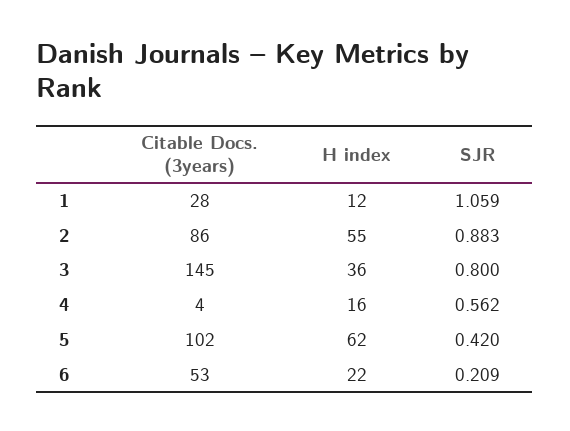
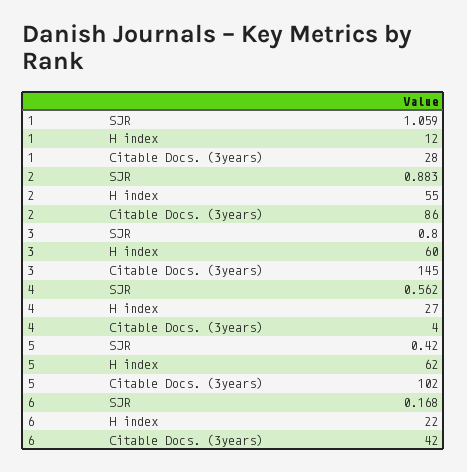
  {
    "Citable Docs. (3years)": {
      "1": 28,
      "2": 86,
      "3": 145,
      "4": 4,
      "5": 102,
-     "6": 53
+     "6": 42
    },
    "H index": {
      "1": 12,
      "2": 55,
-     "3": 36,
+     "3": 60,
-     "4": 16,
+     "4": 27,
      "5": 62,
      "6": 22
    },
    "SJR": {
      "1": 1.059,
      "2": 0.883,
      "3": 0.8,
      "4": 0.562,
      "5": 0.42,
-     "6": 0.209
+     "6": 0.168
    }
  }

